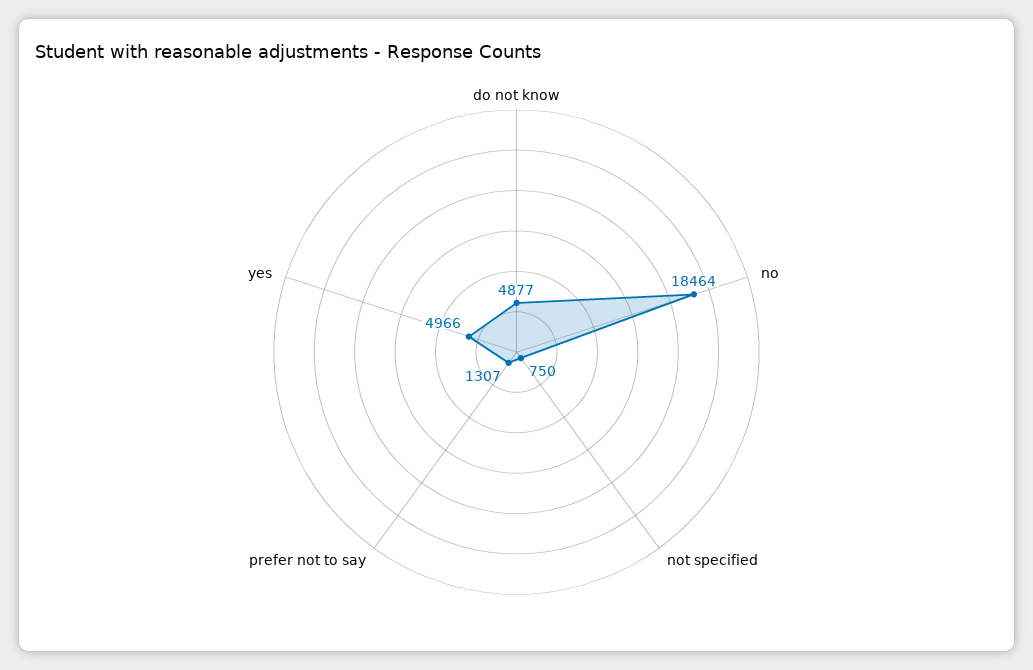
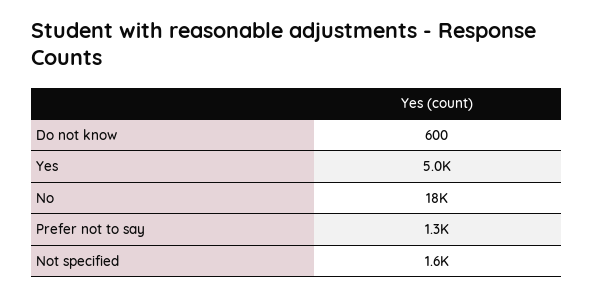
  {
-   "do not know": 4877,
+   "do not know": 600,
    "no": 18464,
-   "not specified": 750,
+   "not specified": 1600,
    "prefer not to say": 1307,
    "yes": 4966
  }

